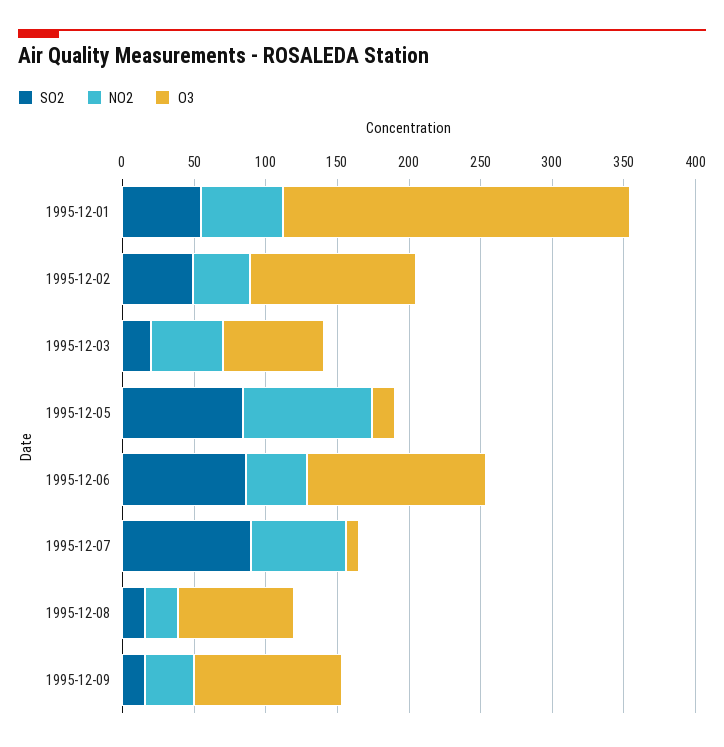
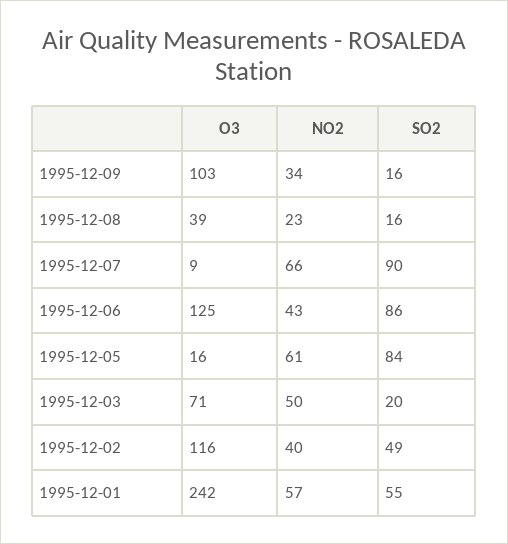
  {
    "SO2": {
      "1995-12-01": 55,
      "1995-12-02": 49,
      "1995-12-03": 20,
      "1995-12-05": 84,
      "1995-12-06": 86,
      "1995-12-07": 90,
      "1995-12-08": 16,
      "1995-12-09": 16
    },
    "NO2": {
      "1995-12-01": 57,
      "1995-12-02": 40,
      "1995-12-03": 50,
-     "1995-12-05": 90,
+     "1995-12-05": 61,
      "1995-12-06": 43,
      "1995-12-07": 66,
      "1995-12-08": 23,
      "1995-12-09": 34
    },
    "O3": {
      "1995-12-01": 242,
      "1995-12-02": 116,
      "1995-12-03": 71,
      "1995-12-05": 16,
      "1995-12-06": 125,
      "1995-12-07": 9,
-     "1995-12-08": 80,
+     "1995-12-08": 39,
      "1995-12-09": 103
    }
  }

